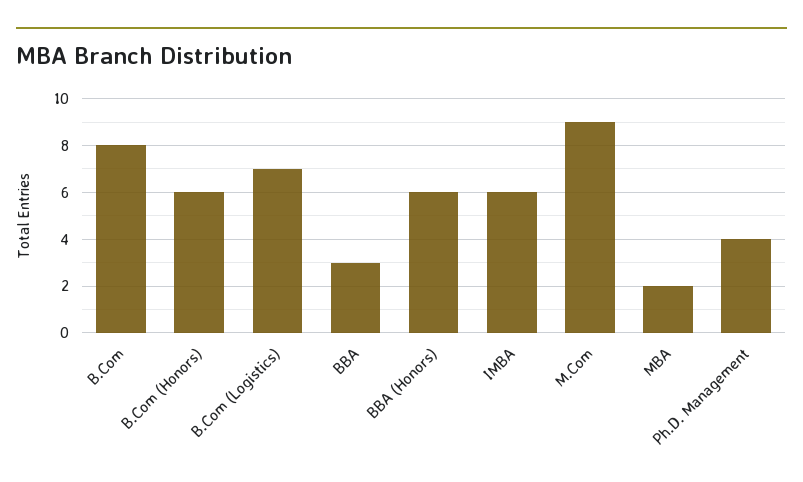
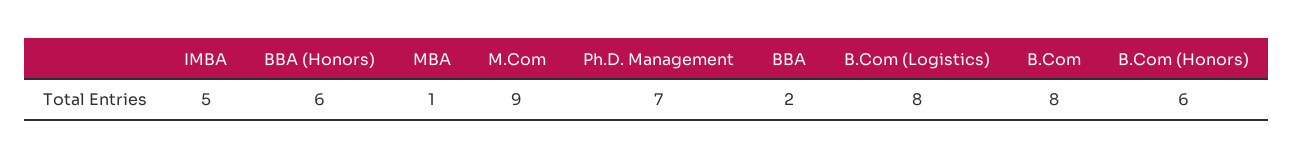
  {
    "B.Com": 8,
    "B.Com (Honors)": 6,
-   "B.Com (Logistics)": 7,
+   "B.Com (Logistics)": 8,
-   "BBA": 3,
+   "BBA": 2,
    "BBA (Honors)": 6,
-   "IMBA": 6,
+   "IMBA": 5,
    "M.Com": 9,
-   "MBA": 2,
+   "MBA": 1,
-   "Ph.D. Management": 4
+   "Ph.D. Management": 7
  }

